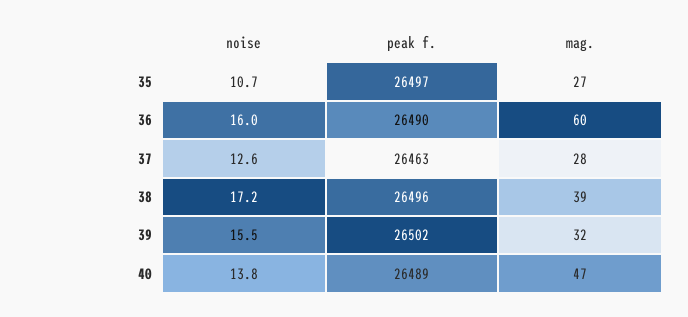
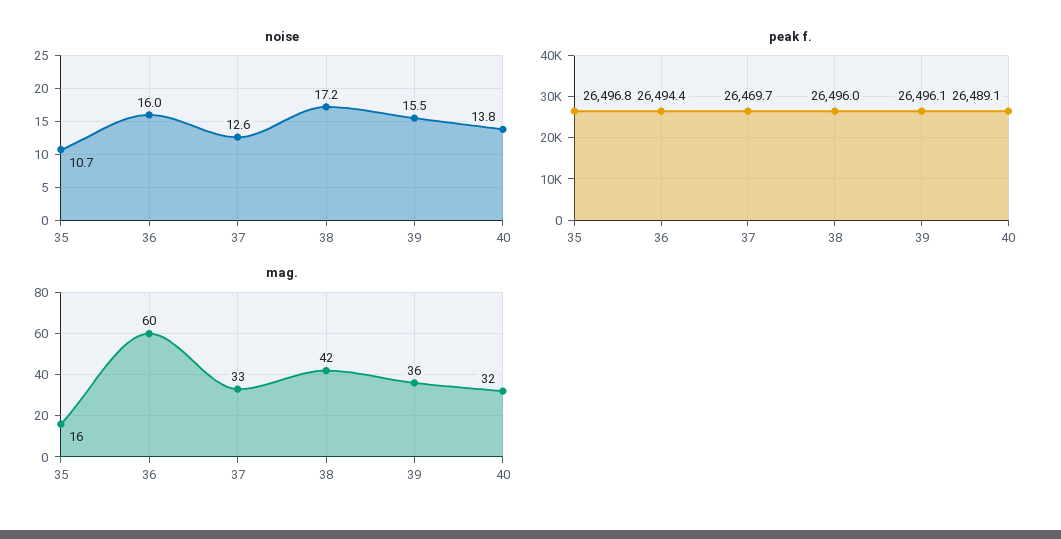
  {
    "noise": {
      "35": 10.7,
      "36": 16,
      "37": 12.6,
      "38": 17.2,
      "39": 15.5,
      "40": 13.8
    },
    "peak f.": {
      "35": 26496.8,
-     "36": 26490,
+     "36": 26494.4,
-     "37": 26463,
+     "37": 26469.7,
      "38": 26496,
-     "39": 26502,
+     "39": 26496.1,
      "40": 26489.1
    },
    "mag.": {
-     "35": 27,
+     "35": 16,
      "36": 60,
-     "37": 28,
+     "37": 33,
-     "38": 39,
+     "38": 42,
-     "39": 32,
+     "39": 36,
-     "40": 47
+     "40": 32
    }
  }

